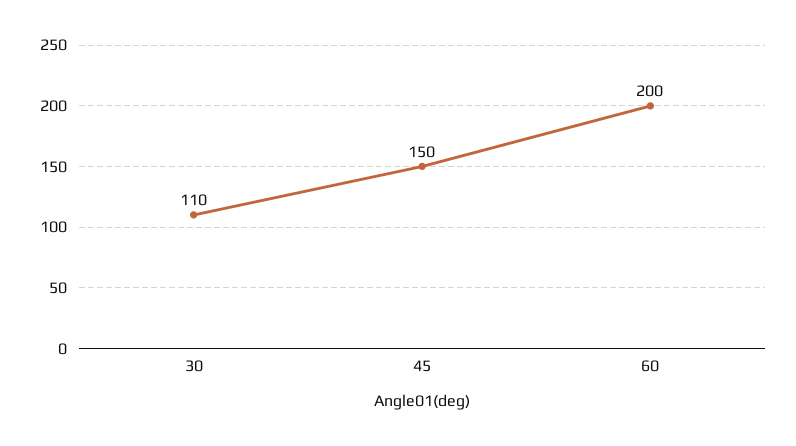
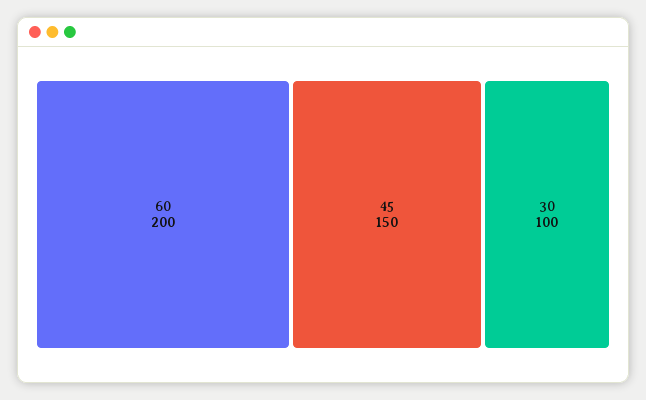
  {
-   "30": 110,
+   "30": 100,
    "45": 150,
    "60": 200
  }

